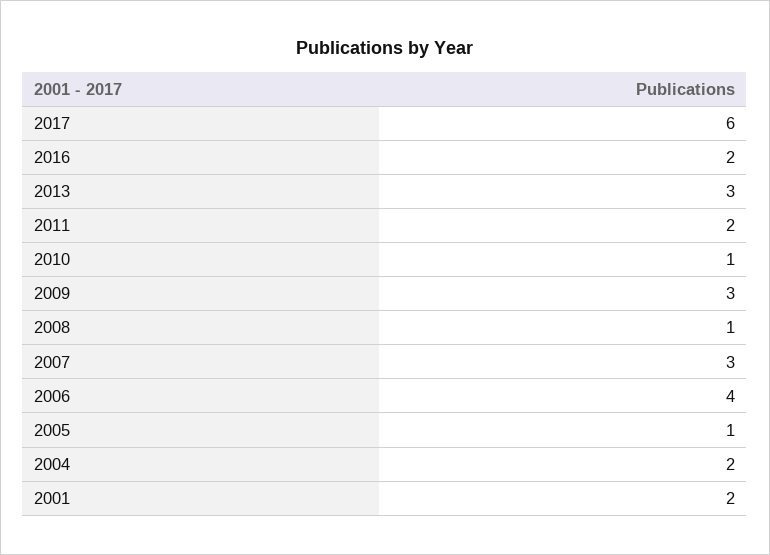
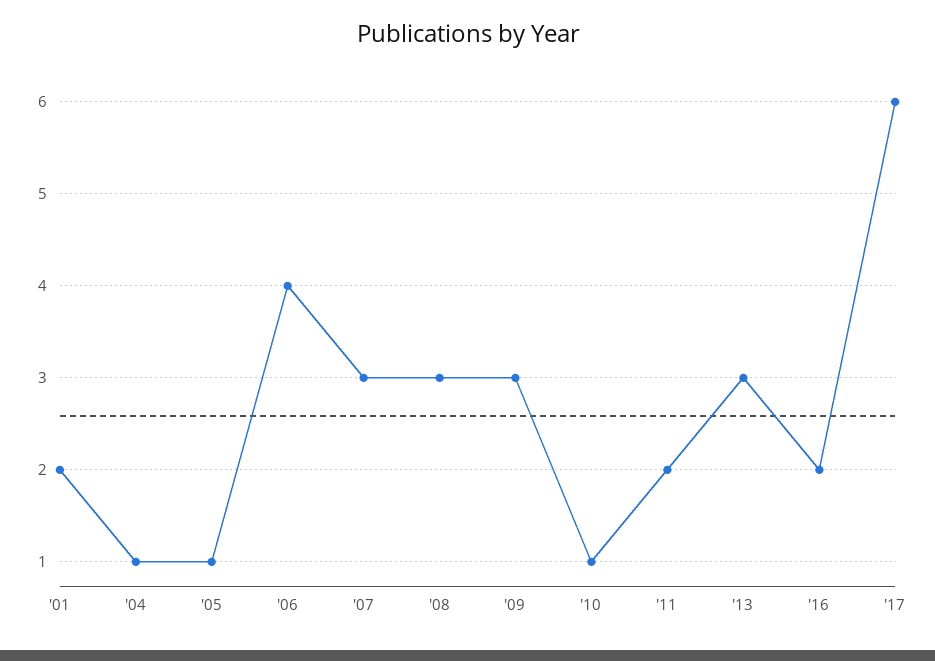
  {
    "2017": 6,
    "2016": 2,
    "2013": 3,
    "2011": 2,
    "2010": 1,
    "2009": 3,
-   "2008": 1,
+   "2008": 3,
    "2007": 3,
    "2006": 4,
    "2005": 1,
-   "2004": 2,
+   "2004": 1,
    "2001": 2
  }

